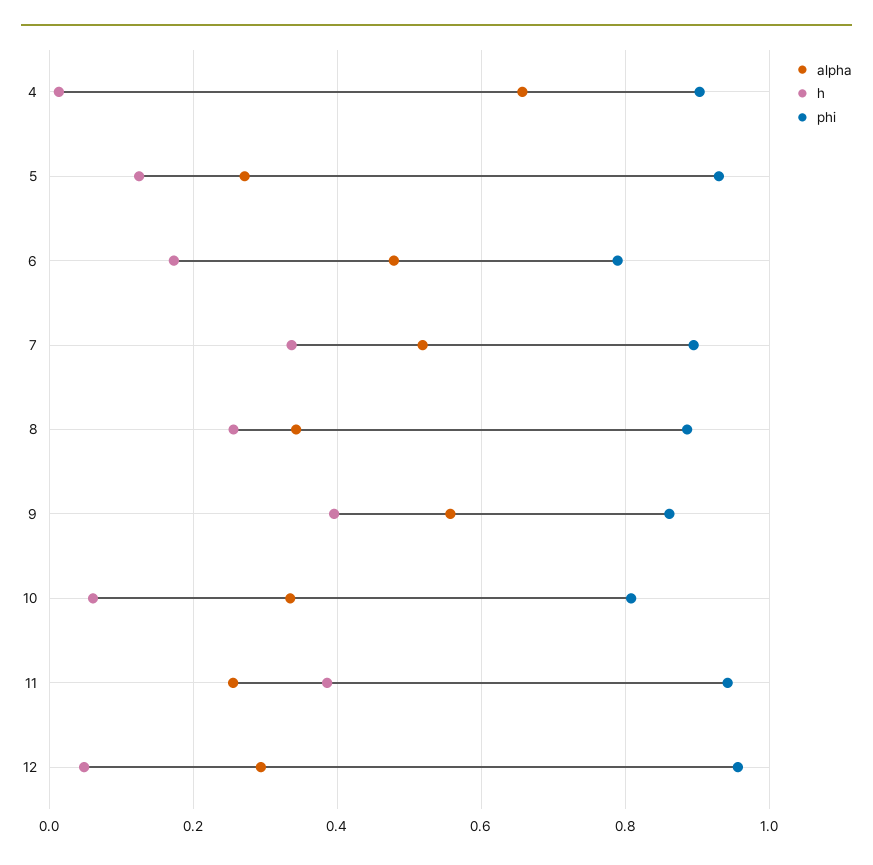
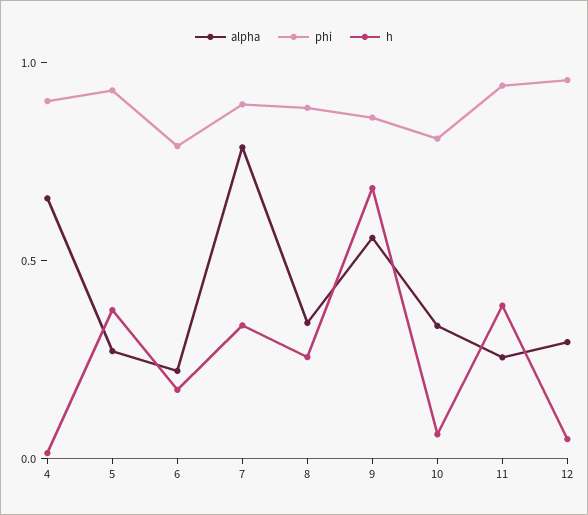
  {
    "alpha": {
      "4": 0.66,
      "5": 0.28,
-     "6": 0.48,
+     "6": 0.2,
-     "7": 0.52,
+     "7": 0.8,
      "8": 0.34,
      "9": 0.56,
      "10": 0.34,
      "11": 0.26,
      "12": 0.3
    },
    "h": {
      "4": 0.02,
-     "5": 0.12,
+     "5": 0.4,
      "6": 0.18,
      "7": 0.34,
      "8": 0.26,
-     "9": 0.4,
+     "9": 0.7,
      "10": 0.06,
      "11": 0.38,
      "12": 0.04
    },
    "phi": {
      "4": 0.9,
      "5": 0.92,
      "6": 0.78,
      "7": 0.9,
      "8": 0.88,
      "9": 0.86,
      "10": 0.8,
      "11": 0.94,
      "12": 0.96
    }
  }

